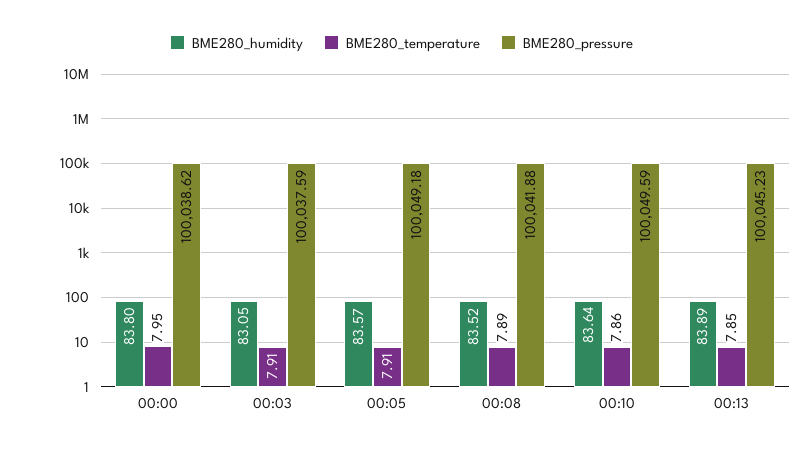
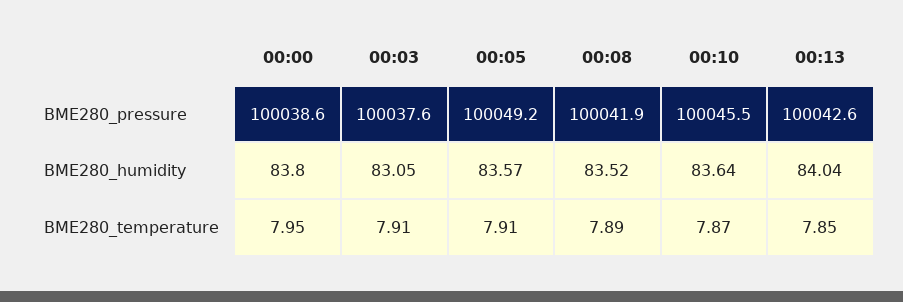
  {
    "BME280_humidity": {
      "00:00": 83.8,
      "00:03": 83.05,
      "00:05": 83.57,
      "00:08": 83.52,
      "00:10": 83.64,
-     "00:13": 83.89
+     "00:13": 84.04
    },
    "BME280_temperature": {
      "00:00": 7.95,
      "00:03": 7.91,
      "00:05": 7.91,
      "00:08": 7.89,
-     "00:10": 7.86,
+     "00:10": 7.87,
      "00:13": 7.85
    },
    "BME280_pressure": {
      "00:00": 100038.62,
      "00:03": 100037.59,
      "00:05": 100049.18,
      "00:08": 100041.88,
-     "00:10": 100049.59,
+     "00:10": 100045.5,
-     "00:13": 100045.23
+     "00:13": 100042.6
    }
  }

